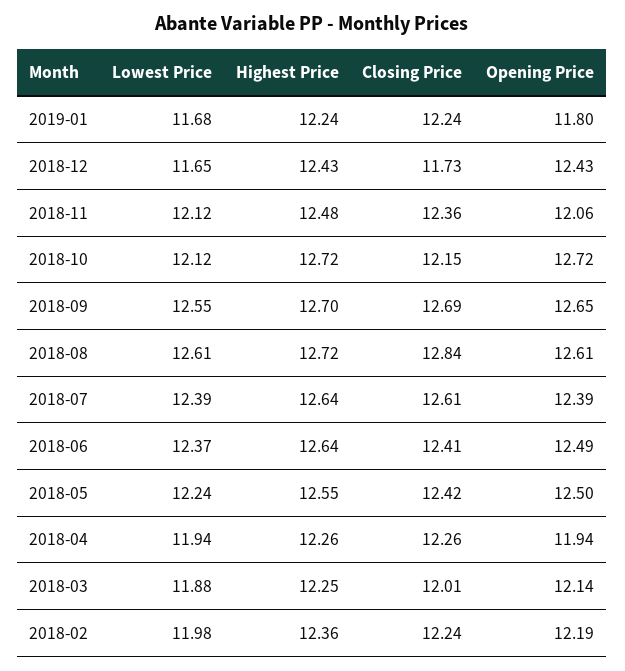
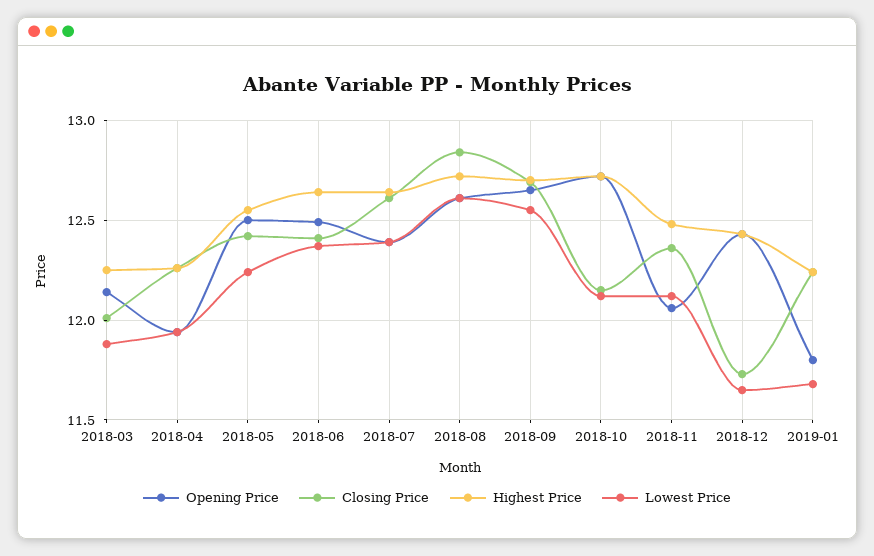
  {
    "Lowest Price": {
      "2019-01": 11.68,
      "2018-12": 11.65,
      "2018-11": 12.12,
      "2018-10": 12.12,
      "2018-09": 12.55,
      "2018-08": 12.61,
      "2018-07": 12.39,
      "2018-06": 12.37,
      "2018-05": 12.24,
      "2018-04": 11.94,
-     "2018-03": 11.88,
+     "2018-03": 11.88
-     "2018-02": 11.98
    },
    "Highest Price": {
      "2019-01": 12.24,
      "2018-12": 12.43,
      "2018-11": 12.48,
      "2018-10": 12.72,
      "2018-09": 12.7,
      "2018-08": 12.72,
      "2018-07": 12.64,
      "2018-06": 12.64,
      "2018-05": 12.55,
      "2018-04": 12.26,
-     "2018-03": 12.25,
+     "2018-03": 12.25
-     "2018-02": 12.36
    },
    "Closing Price": {
      "2019-01": 12.24,
      "2018-12": 11.73,
      "2018-11": 12.36,
      "2018-10": 12.15,
      "2018-09": 12.69,
      "2018-08": 12.84,
      "2018-07": 12.61,
      "2018-06": 12.41,
      "2018-05": 12.42,
      "2018-04": 12.26,
-     "2018-03": 12.01,
+     "2018-03": 12.01
-     "2018-02": 12.24
    },
    "Opening Price": {
      "2019-01": 11.8,
      "2018-12": 12.43,
      "2018-11": 12.06,
      "2018-10": 12.72,
      "2018-09": 12.65,
      "2018-08": 12.61,
      "2018-07": 12.39,
      "2018-06": 12.49,
      "2018-05": 12.5,
      "2018-04": 11.94,
-     "2018-03": 12.14,
+     "2018-03": 12.14
-     "2018-02": 12.19
    }
  }

